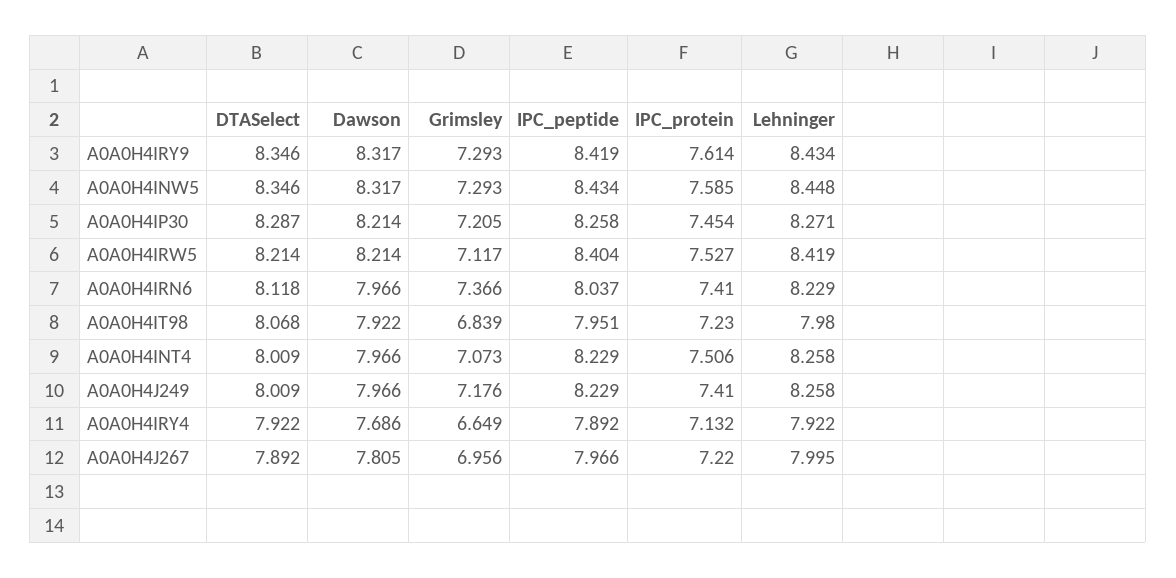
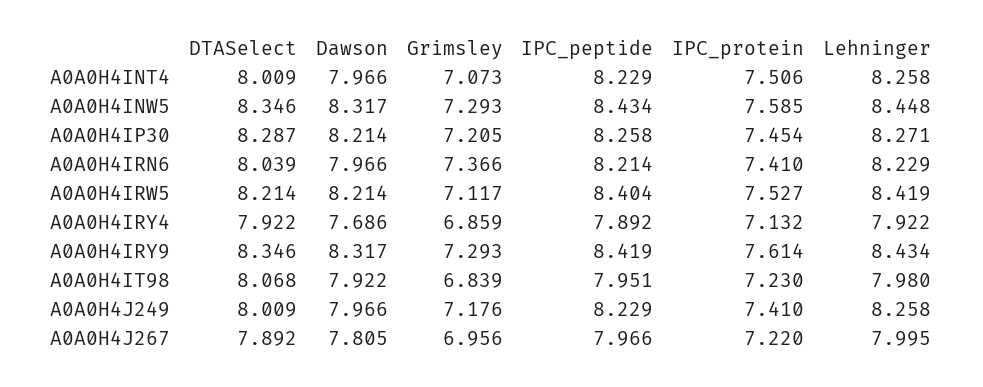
  {
    "DTASelect": {
      "A0A0H4IRY9": 8.346,
      "A0A0H4INW5": 8.346,
      "A0A0H4IP30": 8.287,
      "A0A0H4IRW5": 8.214,
-     "A0A0H4IRN6": 8.118,
+     "A0A0H4IRN6": 8.039,
      "A0A0H4IT98": 8.068,
      "A0A0H4INT4": 8.009,
      "A0A0H4J249": 8.009,
      "A0A0H4IRY4": 7.922,
      "A0A0H4J267": 7.892
    },
    "Dawson": {
      "A0A0H4IRY9": 8.317,
      "A0A0H4INW5": 8.317,
      "A0A0H4IP30": 8.214,
      "A0A0H4IRW5": 8.214,
      "A0A0H4IRN6": 7.966,
      "A0A0H4IT98": 7.922,
      "A0A0H4INT4": 7.966,
      "A0A0H4J249": 7.966,
      "A0A0H4IRY4": 7.686,
      "A0A0H4J267": 7.805
    },
    "Grimsley": {
      "A0A0H4IRY9": 7.293,
      "A0A0H4INW5": 7.293,
      "A0A0H4IP30": 7.205,
      "A0A0H4IRW5": 7.117,
      "A0A0H4IRN6": 7.366,
      "A0A0H4IT98": 6.839,
      "A0A0H4INT4": 7.073,
      "A0A0H4J249": 7.176,
-     "A0A0H4IRY4": 6.649,
+     "A0A0H4IRY4": 6.859,
      "A0A0H4J267": 6.956
    },
    "IPC_peptide": {
      "A0A0H4IRY9": 8.419,
      "A0A0H4INW5": 8.434,
      "A0A0H4IP30": 8.258,
      "A0A0H4IRW5": 8.404,
-     "A0A0H4IRN6": 8.037,
+     "A0A0H4IRN6": 8.214,
      "A0A0H4IT98": 7.951,
      "A0A0H4INT4": 8.229,
      "A0A0H4J249": 8.229,
      "A0A0H4IRY4": 7.892,
      "A0A0H4J267": 7.966
    },
    "IPC_protein": {
      "A0A0H4IRY9": 7.614,
      "A0A0H4INW5": 7.585,
      "A0A0H4IP30": 7.454,
      "A0A0H4IRW5": 7.527,
      "A0A0H4IRN6": 7.41,
      "A0A0H4IT98": 7.23,
      "A0A0H4INT4": 7.506,
      "A0A0H4J249": 7.41,
      "A0A0H4IRY4": 7.132,
      "A0A0H4J267": 7.22
    },
    "Lehninger": {
      "A0A0H4IRY9": 8.434,
      "A0A0H4INW5": 8.448,
      "A0A0H4IP30": 8.271,
      "A0A0H4IRW5": 8.419,
      "A0A0H4IRN6": 8.229,
      "A0A0H4IT98": 7.98,
      "A0A0H4INT4": 8.258,
      "A0A0H4J249": 8.258,
      "A0A0H4IRY4": 7.922,
      "A0A0H4J267": 7.995
    }
  }

